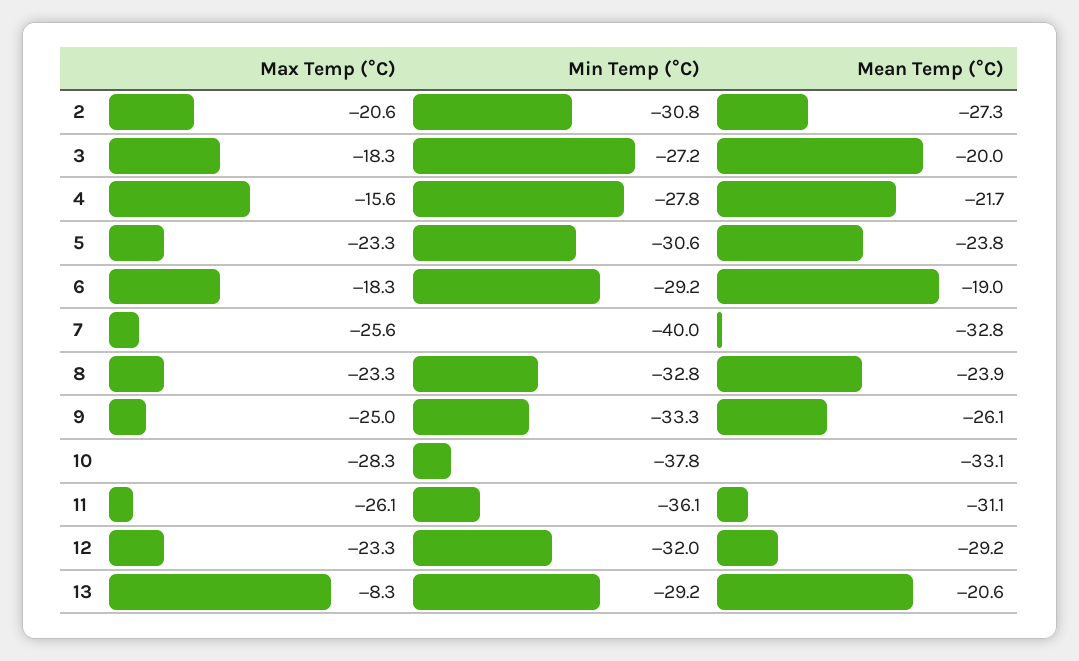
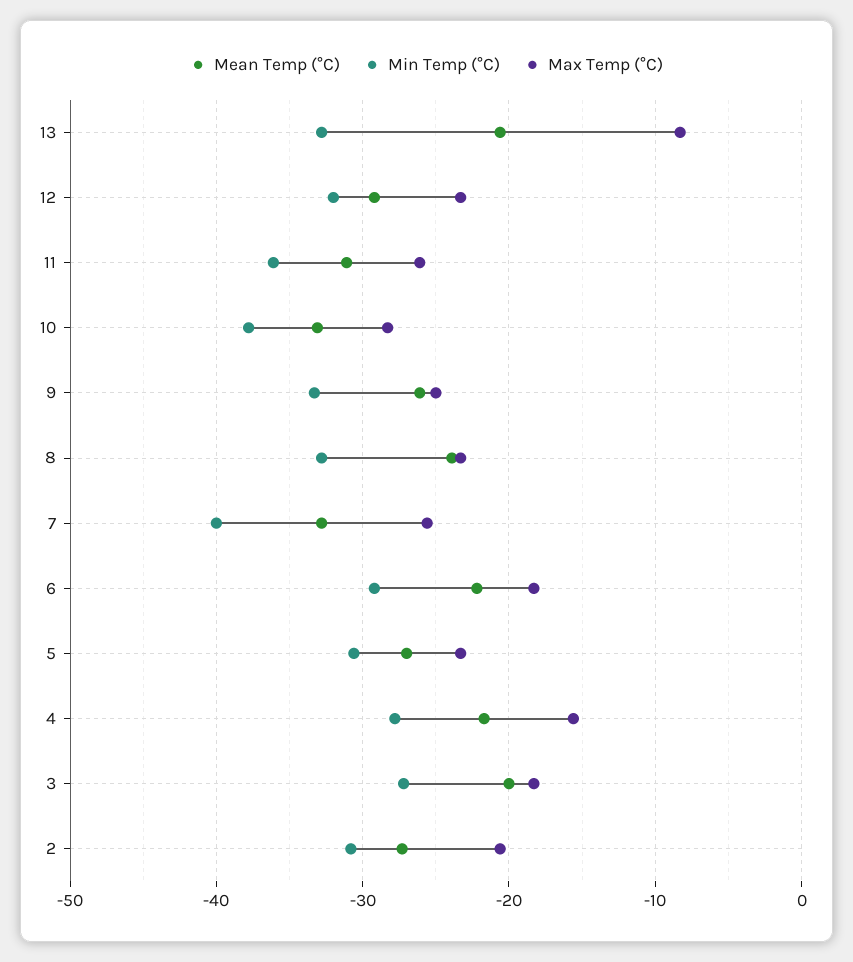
  {
    "Max Temp (°C)": {
      "2": -20.6,
      "3": -18.3,
      "4": -15.6,
      "5": -23.3,
      "6": -18.3,
      "7": -25.6,
      "8": -23.3,
      "9": -25,
      "10": -28.3,
      "11": -26.1,
      "12": -23.3,
      "13": -8.3
    },
    "Min Temp (°C)": {
      "2": -30.8,
      "3": -27.2,
      "4": -27.8,
      "5": -30.6,
      "6": -29.2,
      "7": -40,
      "8": -32.8,
      "9": -33.3,
      "10": -37.8,
      "11": -36.1,
      "12": -32,
-     "13": -29.2
+     "13": -33
    },
    "Mean Temp (°C)": {
      "2": -27.3,
      "3": -20,
      "4": -21.7,
-     "5": -23.8,
+     "5": -27,
-     "6": -19,
+     "6": -22,
      "7": -32.8,
      "8": -23.9,
      "9": -26.1,
      "10": -33.1,
      "11": -31.1,
      "12": -29.2,
      "13": -20.6
    }
  }

